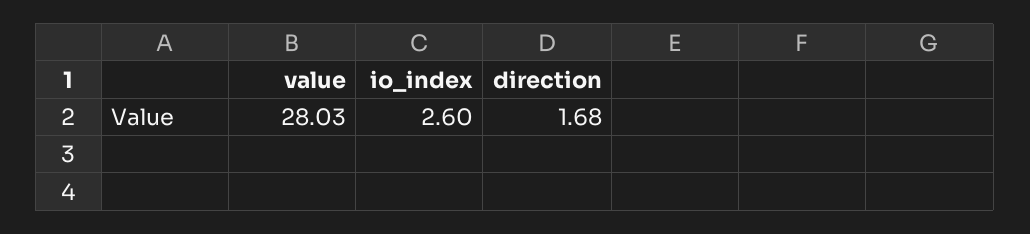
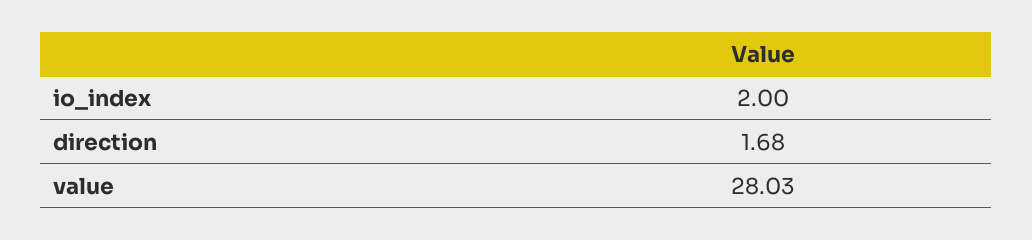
  {
    "value": 28.03,
-   "io_index": 2.6,
+   "io_index": 2,
    "direction": 1.68
  }

